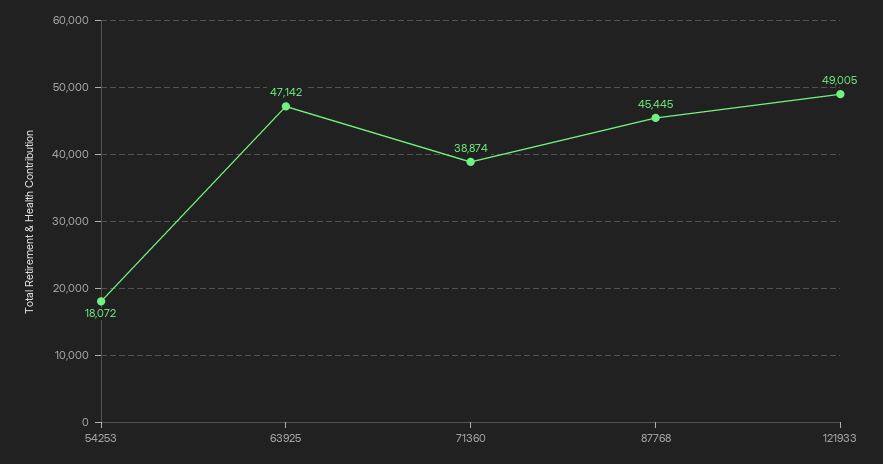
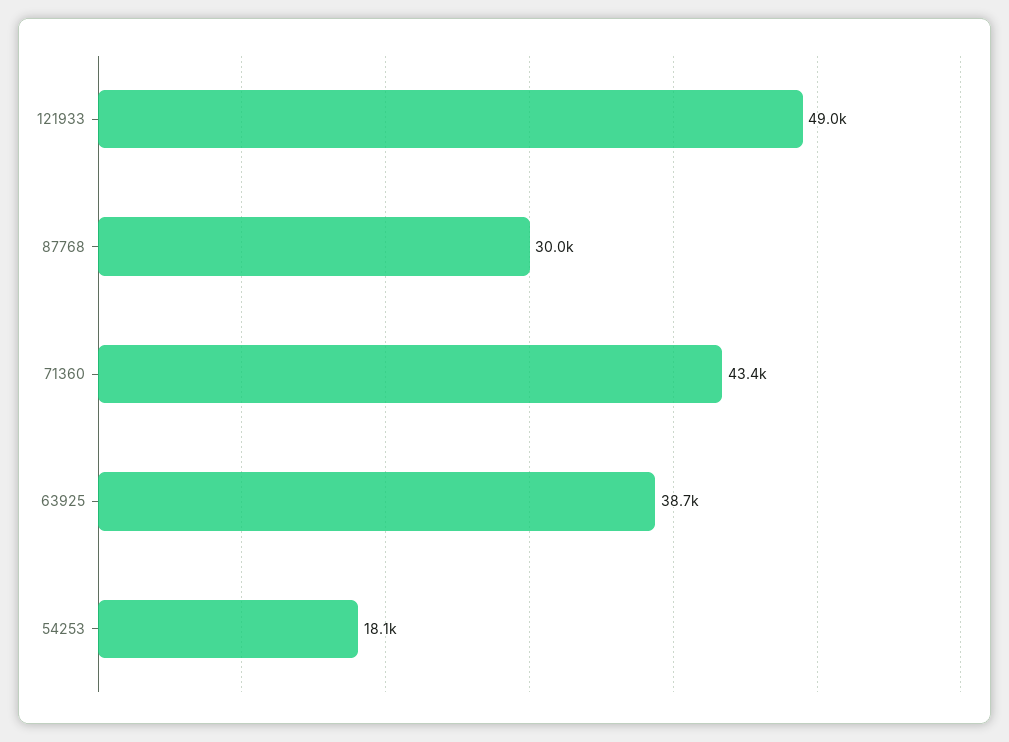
  {
    "54253": 18072,
-   "63925": 47142,
+   "63925": 38700,
-   "71360": 38874,
+   "71360": 43400,
-   "87768": 45445,
+   "87768": 30000,
    "121933": 49005
  }

